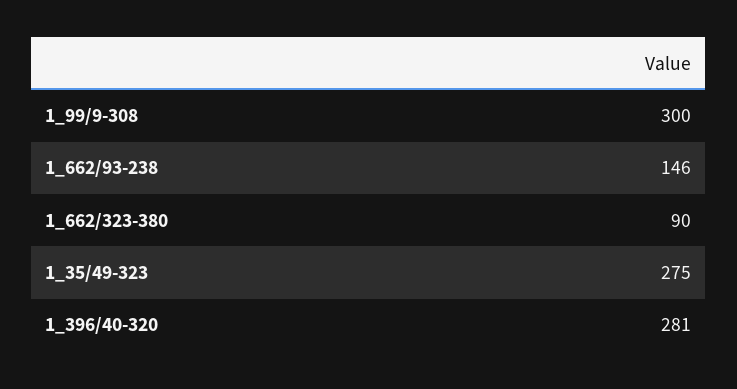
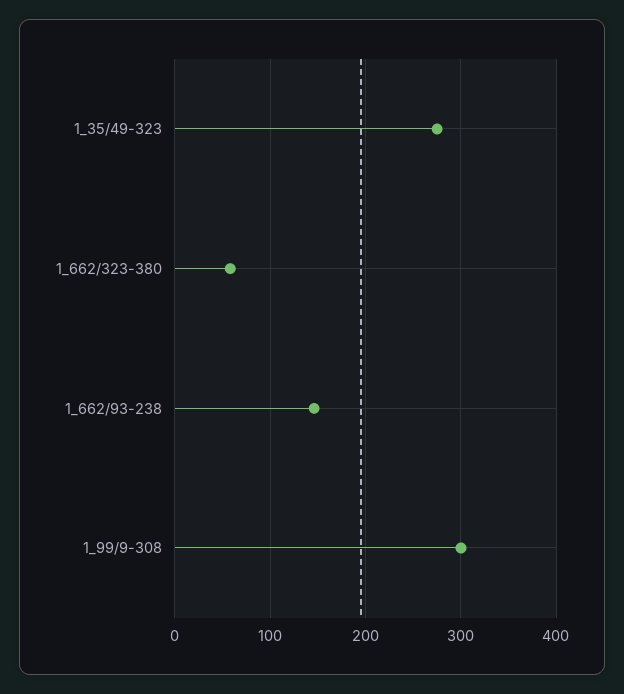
  {
    "1_99/9-308": 300,
    "1_662/93-238": 146,
-   "1_662/323-380": 90,
+   "1_662/323-380": 60,
-   "1_35/49-323": 275,
+   "1_35/49-323": 275
-   "1_396/40-320": 281
  }

